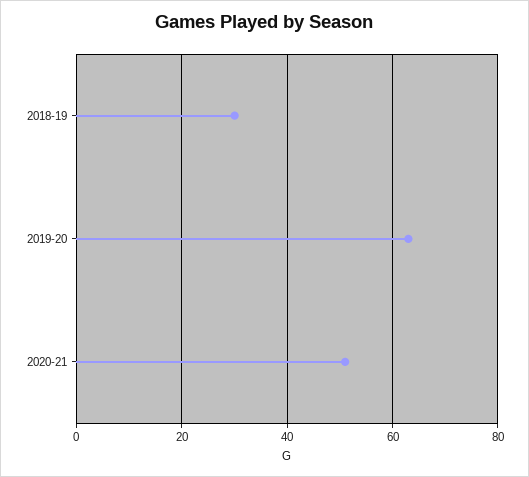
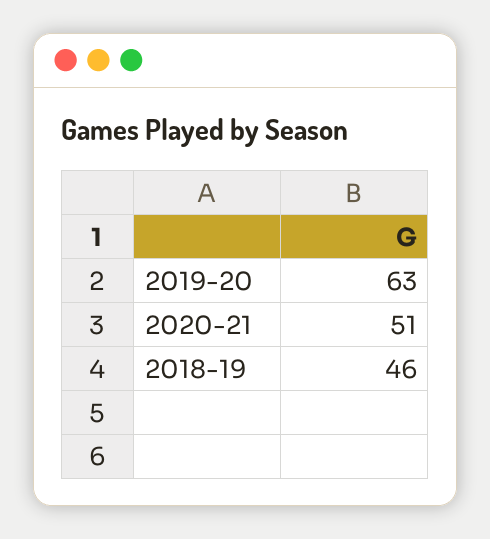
  {
-   "2018-19": 30,
+   "2018-19": 46,
    "2019-20": 63,
    "2020-21": 51
  }

